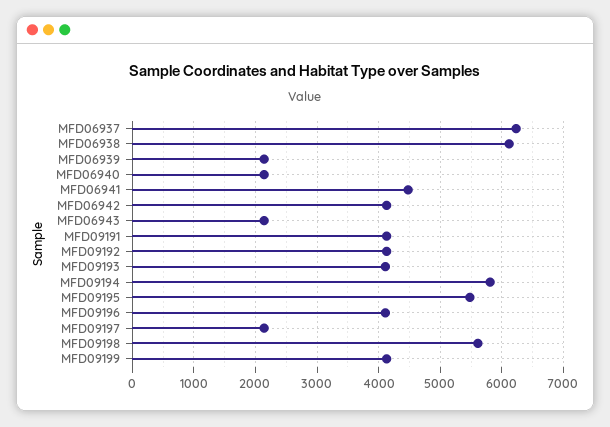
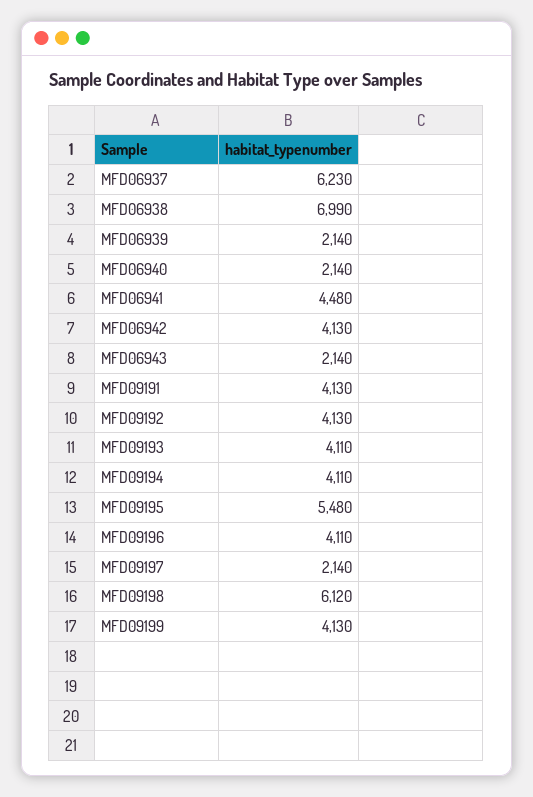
  {
    "MFD06937": 6230,
-   "MFD06938": 6100,
+   "MFD06938": 6990,
    "MFD06939": 2140,
    "MFD06940": 2140,
    "MFD06941": 4480,
    "MFD06942": 4130,
    "MFD06943": 2140,
    "MFD09191": 4130,
    "MFD09192": 4130,
    "MFD09193": 4110,
-   "MFD09194": 5800,
+   "MFD09194": 4110,
    "MFD09195": 5480,
    "MFD09196": 4110,
    "MFD09197": 2140,
-   "MFD09198": 5600,
+   "MFD09198": 6120,
    "MFD09199": 4130
  }

